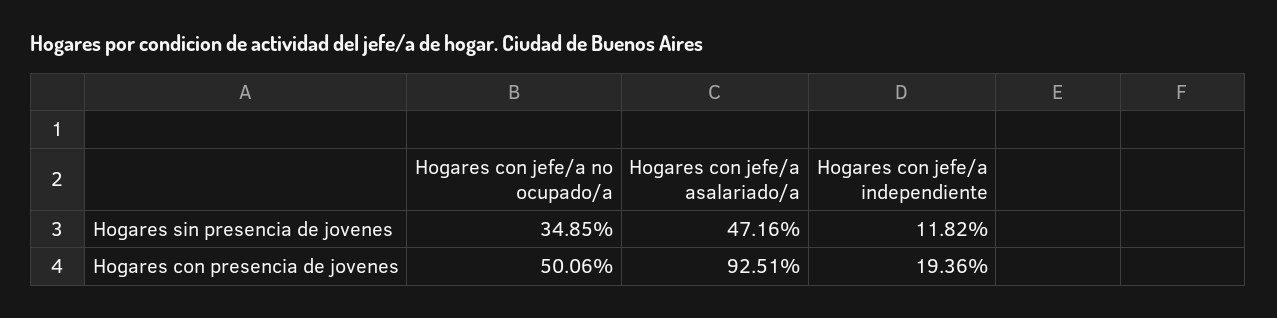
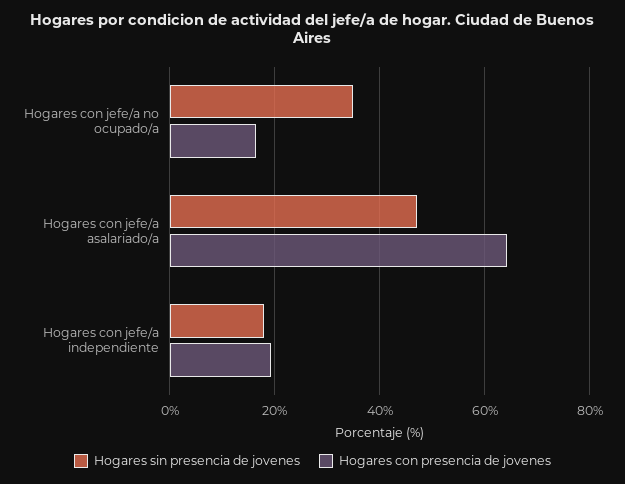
  {
    "Hogares sin presencia de jovenes": {
      "Hogares con jefe/a no ocupado/a": 34.85,
      "Hogares con jefe/a asalariado/a": 47.16,
-     "Hogares con jefe/a independiente": 11.82
+     "Hogares con jefe/a independiente": 18
    },
    "Hogares con presencia de jovenes": {
-     "Hogares con jefe/a no ocupado/a": 50.06,
+     "Hogares con jefe/a no ocupado/a": 16,
-     "Hogares con jefe/a asalariado/a": 92.51,
+     "Hogares con jefe/a asalariado/a": 64,
      "Hogares con jefe/a independiente": 19.36
    }
  }

